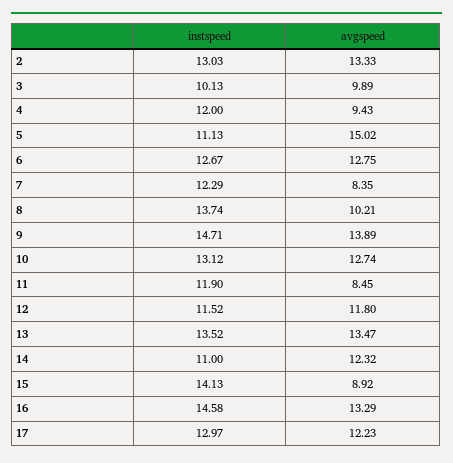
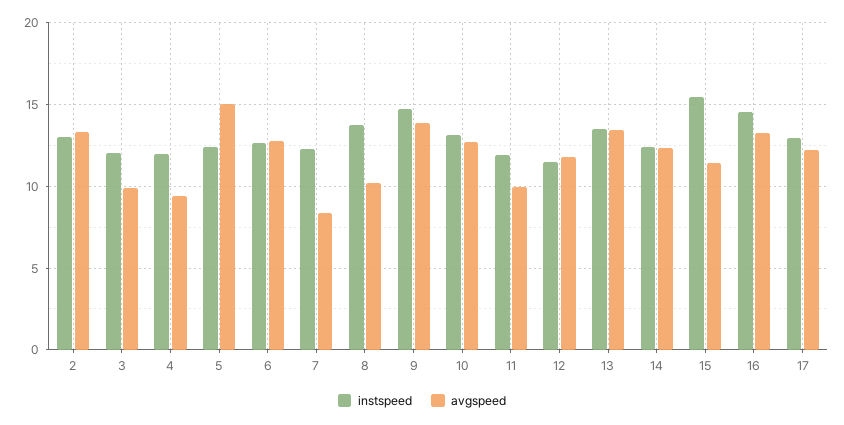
  {
    "instspeed": {
      "2": 13.03,
-     "3": 10.13,
+     "3": 12,
      "4": 12,
-     "5": 11.13,
+     "5": 12.5,
      "6": 12.67,
      "7": 12.29,
      "8": 13.74,
      "9": 14.71,
      "10": 13.12,
      "11": 11.9,
      "12": 11.52,
      "13": 13.52,
-     "14": 11,
+     "14": 12.5,
-     "15": 14.13,
+     "15": 15.5,
      "16": 14.58,
      "17": 12.97
    },
    "avgspeed": {
      "2": 13.33,
      "3": 9.89,
      "4": 9.43,
      "5": 15.02,
      "6": 12.75,
      "7": 8.35,
      "8": 10.21,
      "9": 13.89,
      "10": 12.74,
-     "11": 8.45,
+     "11": 10,
      "12": 11.8,
      "13": 13.47,
      "14": 12.32,
-     "15": 8.92,
+     "15": 11.5,
      "16": 13.29,
      "17": 12.23
    }
  }

